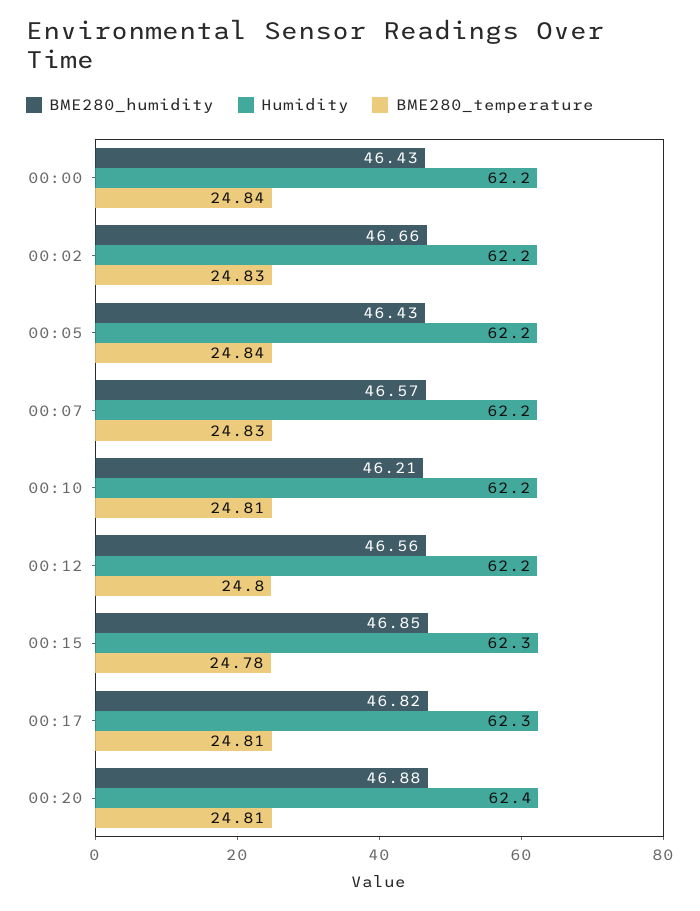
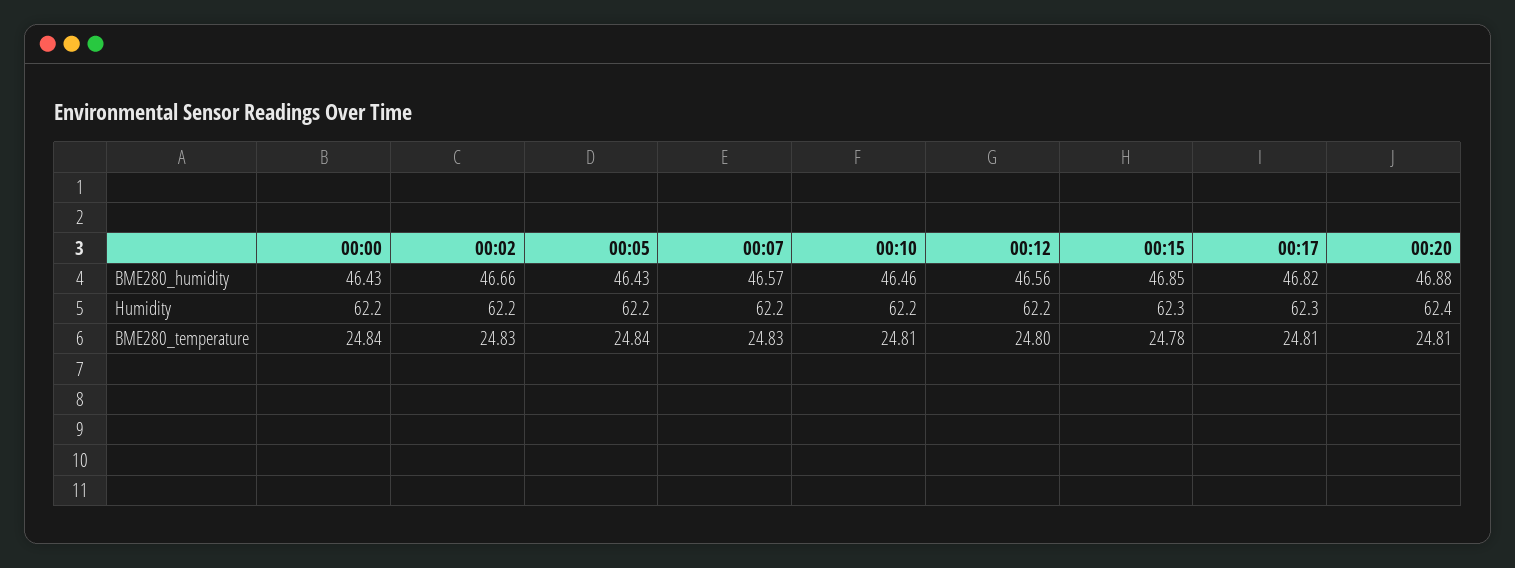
  {
    "BME280_humidity": {
      "00:00": 46.43,
      "00:02": 46.66,
      "00:05": 46.43,
      "00:07": 46.57,
-     "00:10": 46.21,
+     "00:10": 46.46,
      "00:12": 46.56,
      "00:15": 46.85,
      "00:17": 46.82,
      "00:20": 46.88
    },
    "Humidity": {
      "00:00": 62.2,
      "00:02": 62.2,
      "00:05": 62.2,
      "00:07": 62.2,
      "00:10": 62.2,
      "00:12": 62.2,
      "00:15": 62.3,
      "00:17": 62.3,
      "00:20": 62.4
    },
    "BME280_temperature": {
      "00:00": 24.84,
      "00:02": 24.83,
      "00:05": 24.84,
      "00:07": 24.83,
      "00:10": 24.81,
      "00:12": 24.8,
      "00:15": 24.78,
      "00:17": 24.81,
      "00:20": 24.81
    }
  }

